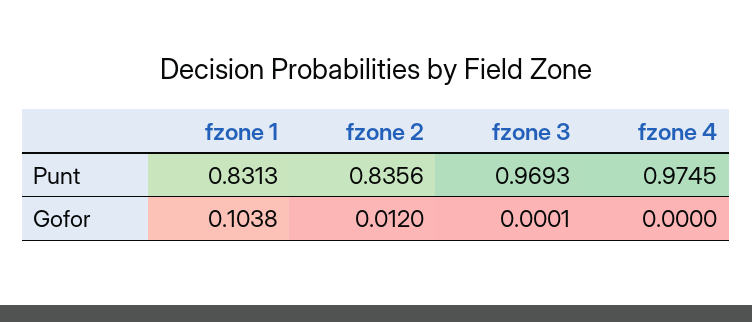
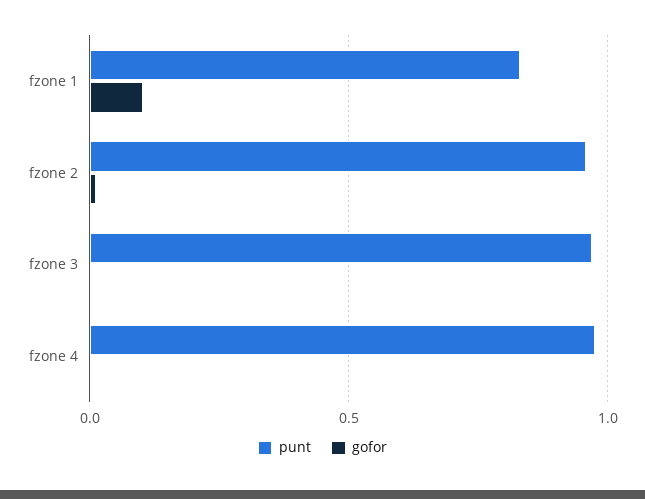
  {
    "Punt": {
      "fzone 1": 0.8313,
-     "fzone 2": 0.8356,
+     "fzone 2": 0.95,
      "fzone 3": 0.9693,
      "fzone 4": 0.9745
    },
    "Gofor": {
      "fzone 1": 0.1038,
      "fzone 2": 0.012,
      "fzone 3": 0.0001,
      "fzone 4": 0
    }
  }

